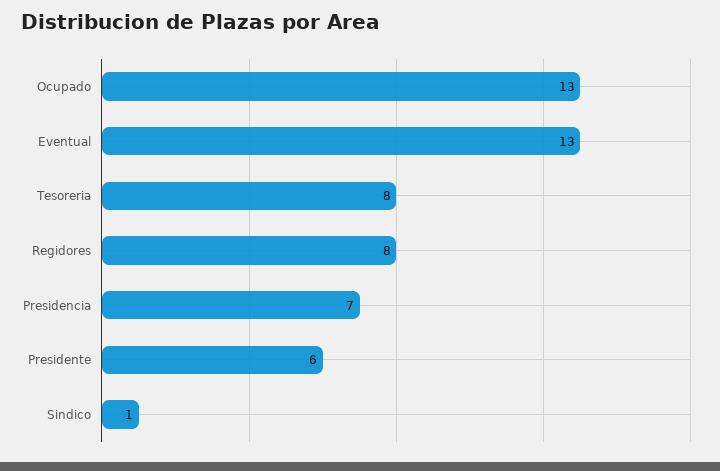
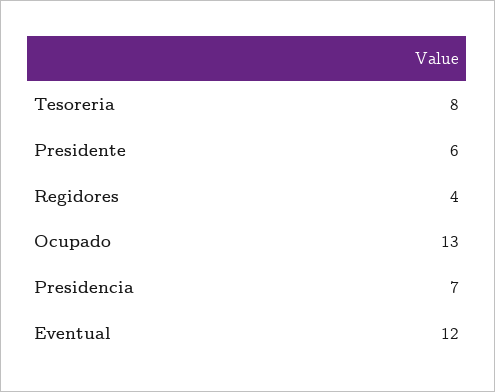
  {
    "Ocupado": 13,
-   "Eventual": 13,
+   "Eventual": 12,
    "Tesoreria": 8,
-   "Regidores": 8,
+   "Regidores": 4,
    "Presidencia": 7,
-   "Presidente": 6,
+   "Presidente": 6
-   "Sindico": 1
  }

